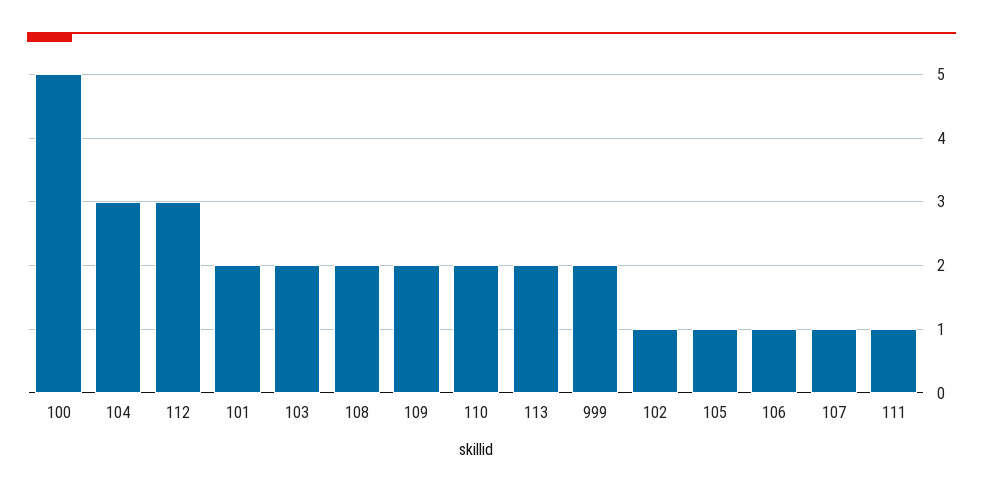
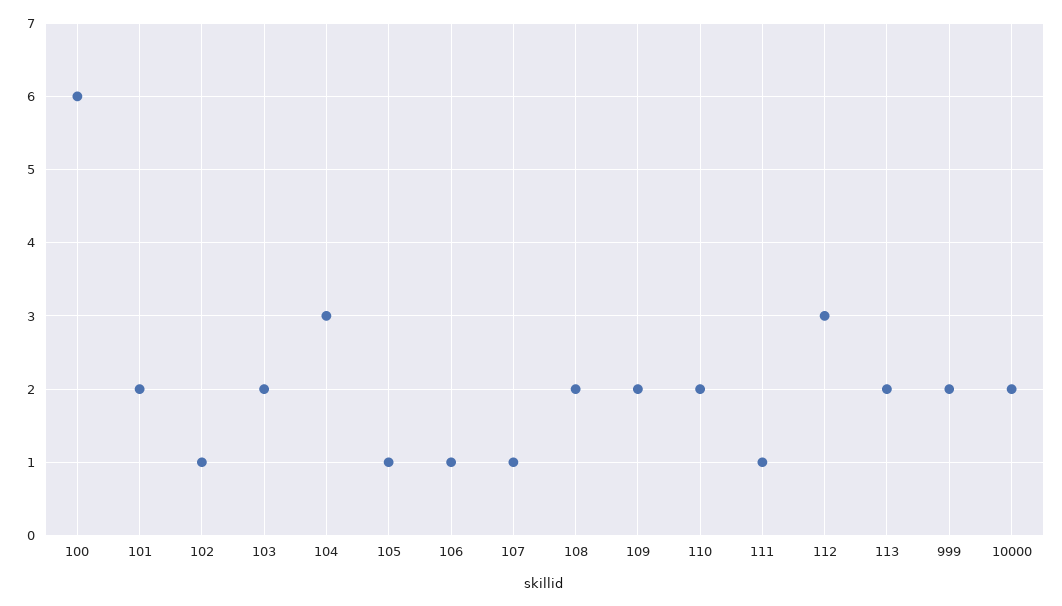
  {
-   "100": 5,
+   "100": 6,
    "104": 3,
    "112": 3,
    "101": 2,
    "103": 2,
    "108": 2,
    "109": 2,
    "110": 2,
    "113": 2,
    "999": 2,
    "102": 1,
    "105": 1,
    "106": 1,
    "107": 1,
-   "111": 1
+   "111": 1,
+   "10000": 2
  }

